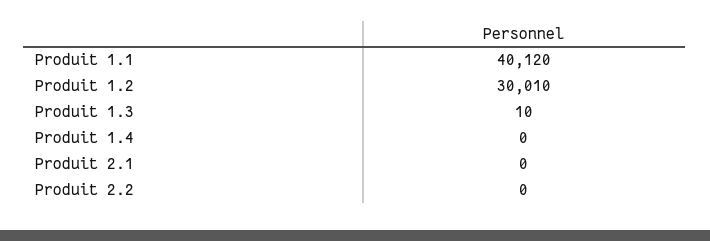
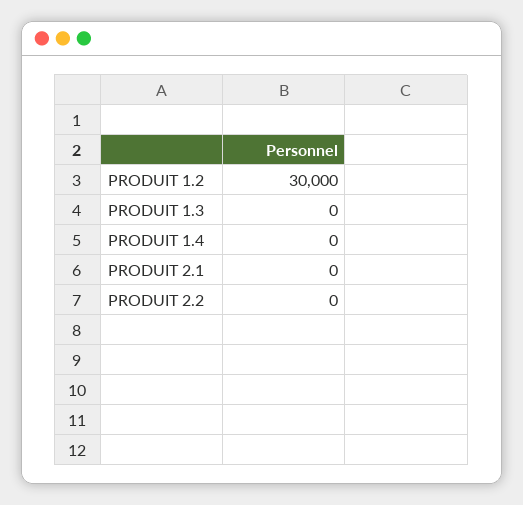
  {
-   "Produit 1.1": 40120,
-   "Produit 1.2": 30010,
+   "Produit 1.2": 30000,
-   "Produit 1.3": 10,
+   "Produit 1.3": 0,
    "Produit 1.4": 0,
    "Produit 2.1": 0,
    "Produit 2.2": 0
  }

